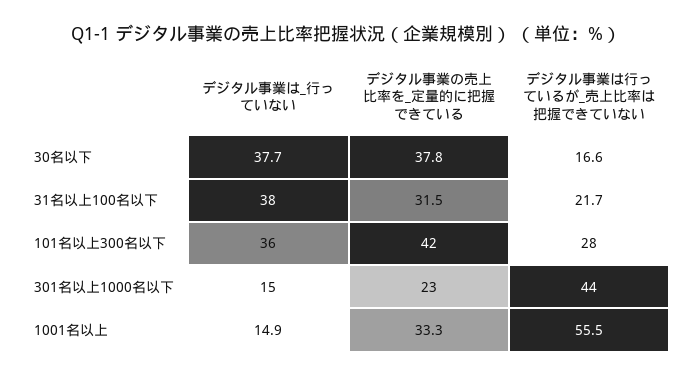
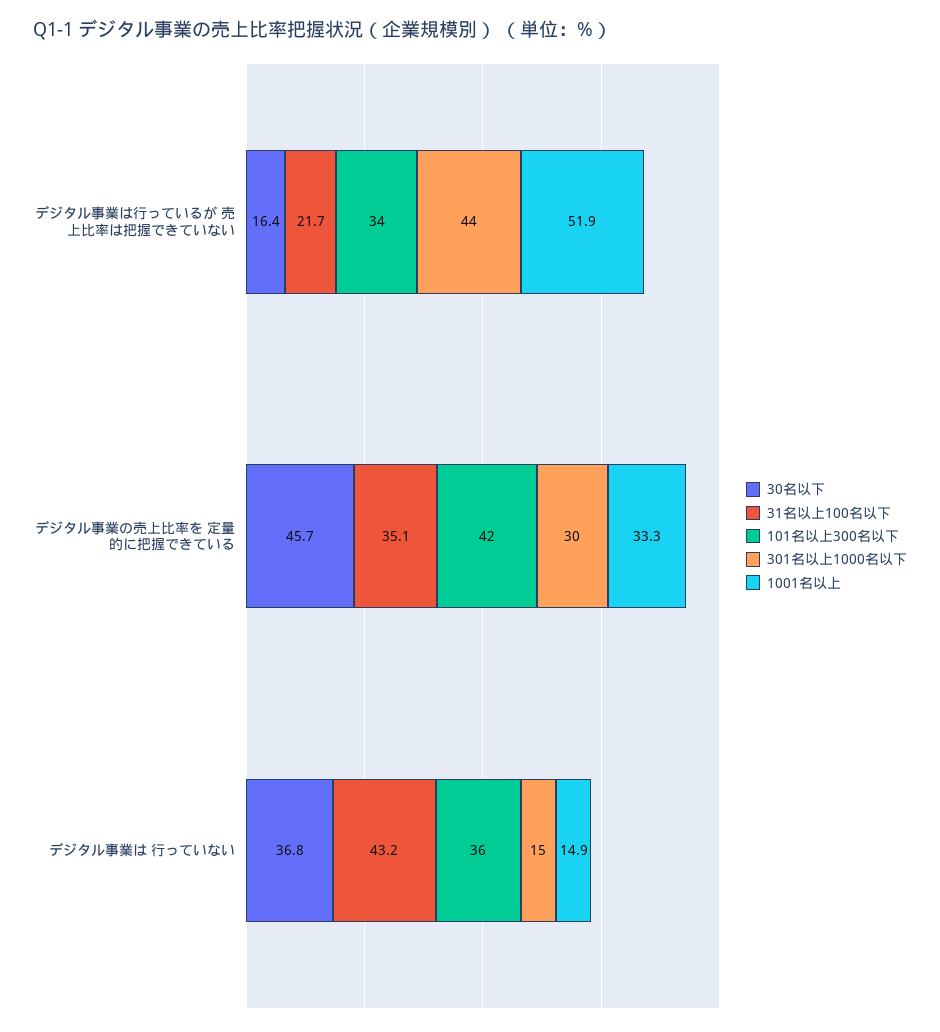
  {
    "30名以下": {
-     "デジタル事業は_行っていない": 37.7,
+     "デジタル事業は_行っていない": 36.8,
-     "デジタル事業の売上比率を_定量的に把握できている": 37.8,
+     "デジタル事業の売上比率を_定量的に把握できている": 45.7,
-     "デジタル事業は行っているが_売上比率は把握できていない": 16.6
+     "デジタル事業は行っているが_売上比率は把握できていない": 16.4
    },
    "31名以上100名以下": {
-     "デジタル事業は_行っていない": 38,
+     "デジタル事業は_行っていない": 43.2,
-     "デジタル事業の売上比率を_定量的に把握できている": 31.5,
+     "デジタル事業の売上比率を_定量的に把握できている": 35.1,
      "デジタル事業は行っているが_売上比率は把握できていない": 21.7
    },
    "101名以上300名以下": {
      "デジタル事業は_行っていない": 36,
      "デジタル事業の売上比率を_定量的に把握できている": 42,
-     "デジタル事業は行っているが_売上比率は把握できていない": 28
+     "デジタル事業は行っているが_売上比率は把握できていない": 34
    },
    "301名以上1000名以下": {
      "デジタル事業は_行っていない": 15,
-     "デジタル事業の売上比率を_定量的に把握できている": 23,
+     "デジタル事業の売上比率を_定量的に把握できている": 30,
      "デジタル事業は行っているが_売上比率は把握できていない": 44
    },
    "1001名以上": {
      "デジタル事業は_行っていない": 14.9,
      "デジタル事業の売上比率を_定量的に把握できている": 33.3,
-     "デジタル事業は行っているが_売上比率は把握できていない": 55.5
+     "デジタル事業は行っているが_売上比率は把握できていない": 51.9
    }
  }

